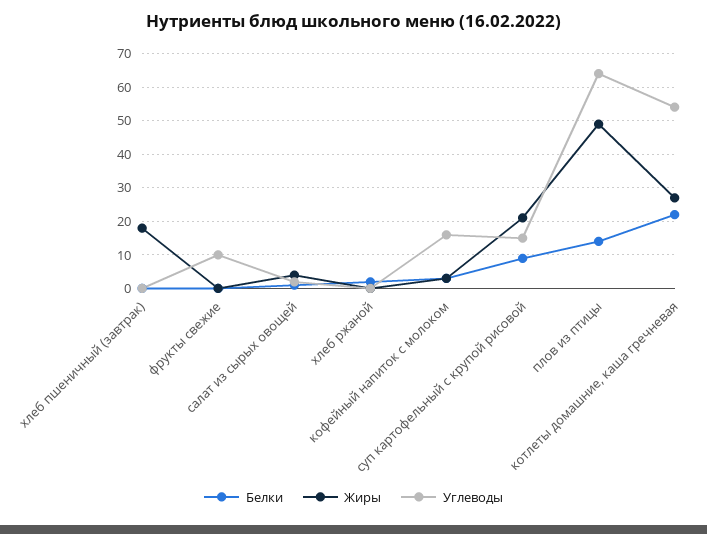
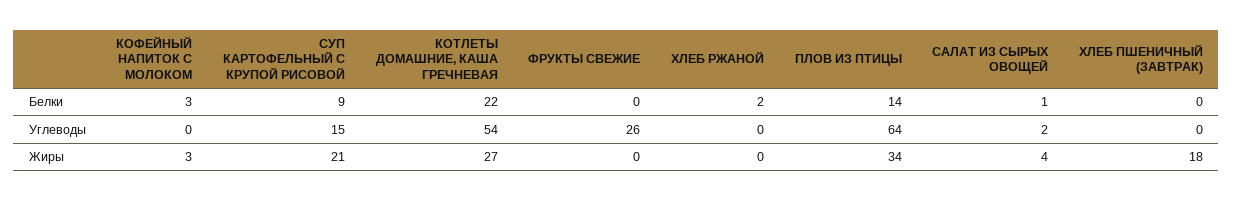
  {
    "Белки": {
      "хлеб пшеничный (завтрак)": 0,
      "фрукты свежие": 0,
      "салат из сырых овощей": 1,
      "хлеб ржаной": 2,
      "кофейный напиток с молоком": 3,
      "суп картофельный с крупой рисовой": 9,
      "плов из птицы": 14,
      "котлеты домашние, каша гречневая": 22
    },
    "Жиры": {
      "хлеб пшеничный (завтрак)": 18,
      "фрукты свежие": 0,
      "салат из сырых овощей": 4,
      "хлеб ржаной": 0,
      "кофейный напиток с молоком": 3,
      "суп картофельный с крупой рисовой": 21,
-     "плов из птицы": 50,
+     "плов из птицы": 34,
      "котлеты домашние, каша гречневая": 27
    },
    "Углеводы": {
      "хлеб пшеничный (завтрак)": 0,
-     "фрукты свежие": 10,
+     "фрукты свежие": 26,
      "салат из сырых овощей": 2,
      "хлеб ржаной": 0,
-     "кофейный напиток с молоком": 15,
+     "кофейный напиток с молоком": 0,
      "суп картофельный с крупой рисовой": 15,
      "плов из птицы": 64,
      "котлеты домашние, каша гречневая": 54
    }
  }

